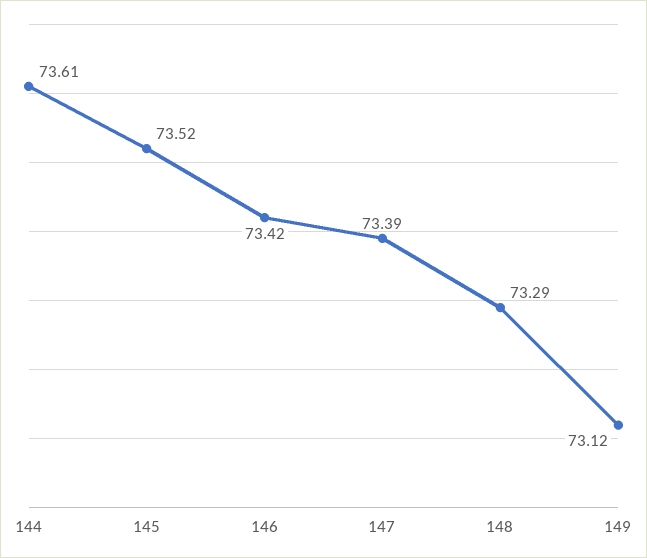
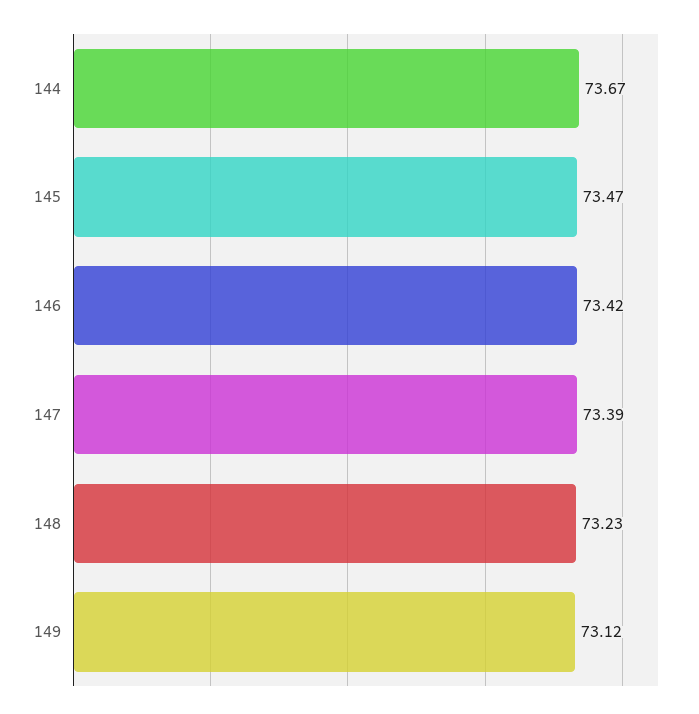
  {
-   "144": 73.61,
+   "144": 73.67,
-   "145": 73.52,
+   "145": 73.47,
    "146": 73.42,
    "147": 73.39,
-   "148": 73.29,
+   "148": 73.23,
    "149": 73.12
  }

